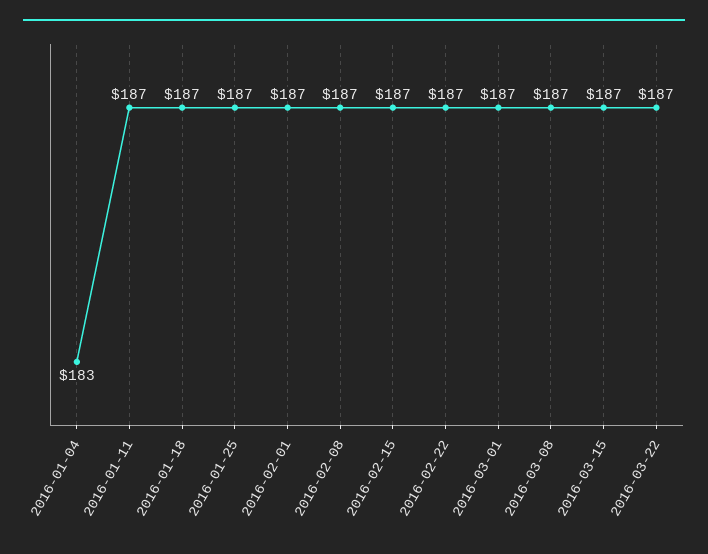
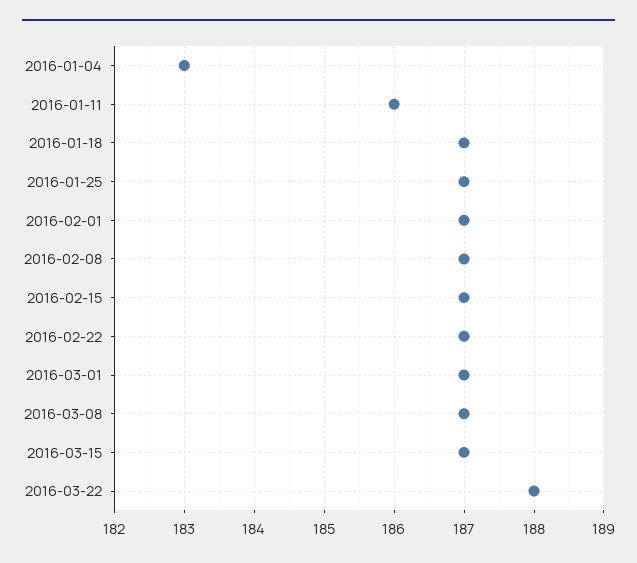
  {
    "2016-01-04": 183,
-   "2016-01-11": 187,
+   "2016-01-11": 186,
    "2016-01-18": 187,
    "2016-01-25": 187,
    "2016-02-01": 187,
    "2016-02-08": 187,
    "2016-02-15": 187,
    "2016-02-22": 187,
    "2016-03-01": 187,
    "2016-03-08": 187,
    "2016-03-15": 187,
-   "2016-03-22": 187
+   "2016-03-22": 188
  }

